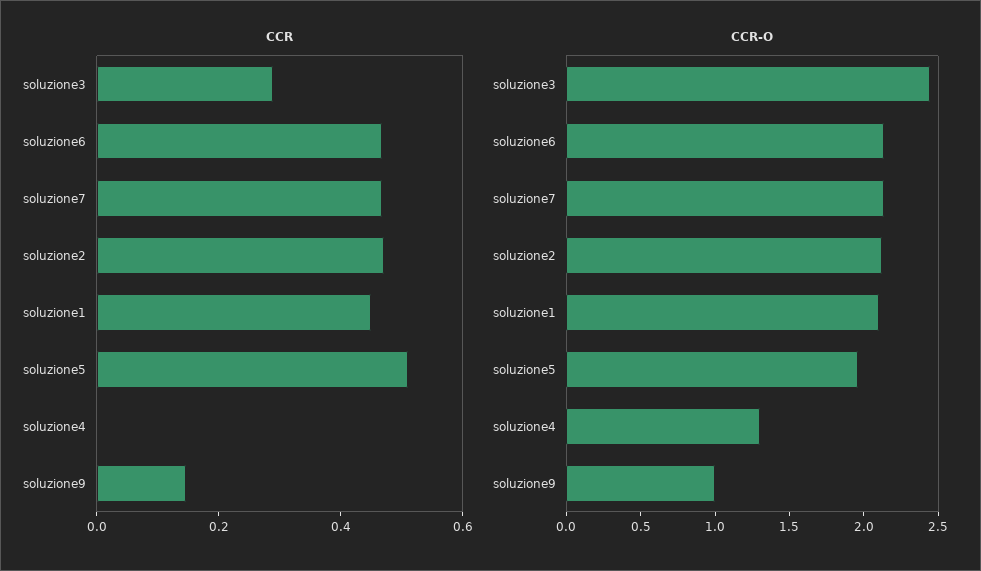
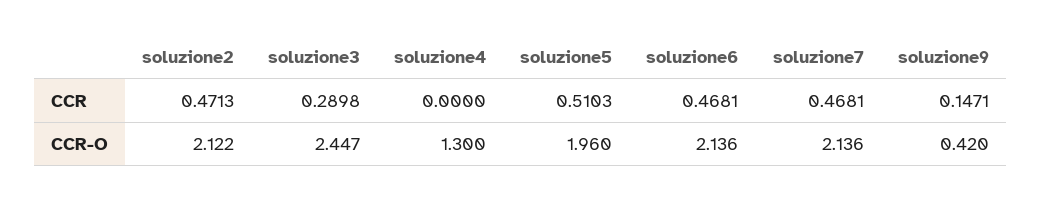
  {
    "CCR": {
      "soluzione3": 0.2898,
      "soluzione6": 0.4681,
      "soluzione7": 0.4681,
      "soluzione2": 0.4713,
-     "soluzione1": 0.45,
      "soluzione5": 0.5103,
      "soluzione4": 0,
      "soluzione9": 0.1471
    },
    "CCR-O": {
      "soluzione3": 2.447,
      "soluzione6": 2.136,
      "soluzione7": 2.136,
      "soluzione2": 2.122,
-     "soluzione1": 2.1,
      "soluzione5": 1.96,
      "soluzione4": 1.3,
-     "soluzione9": 1
+     "soluzione9": 0.42
    }
  }

